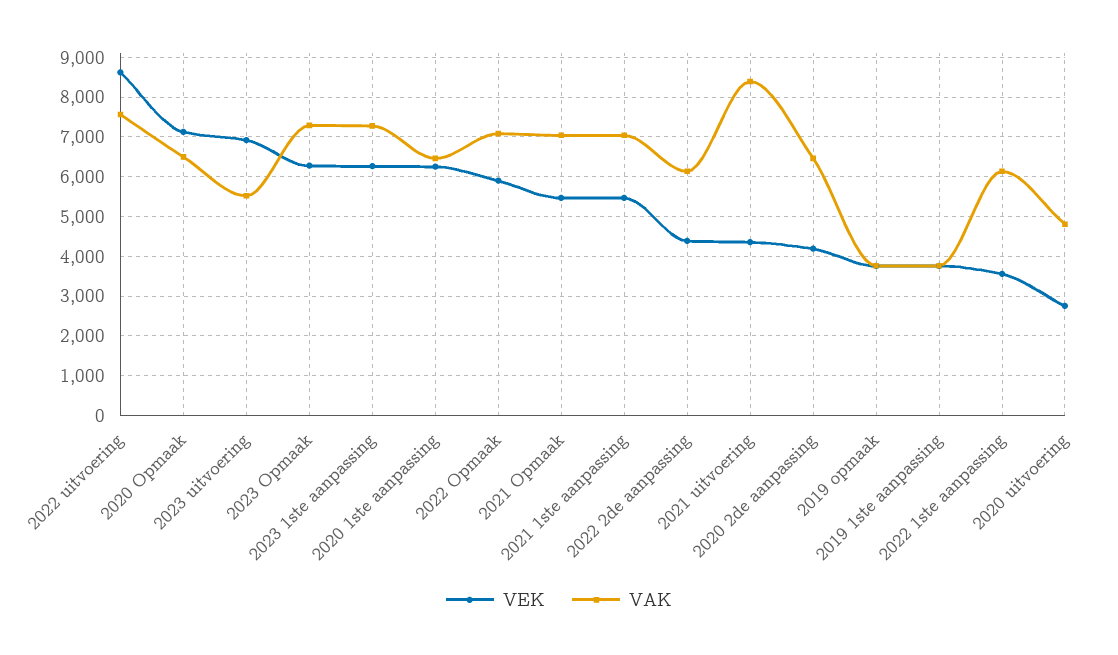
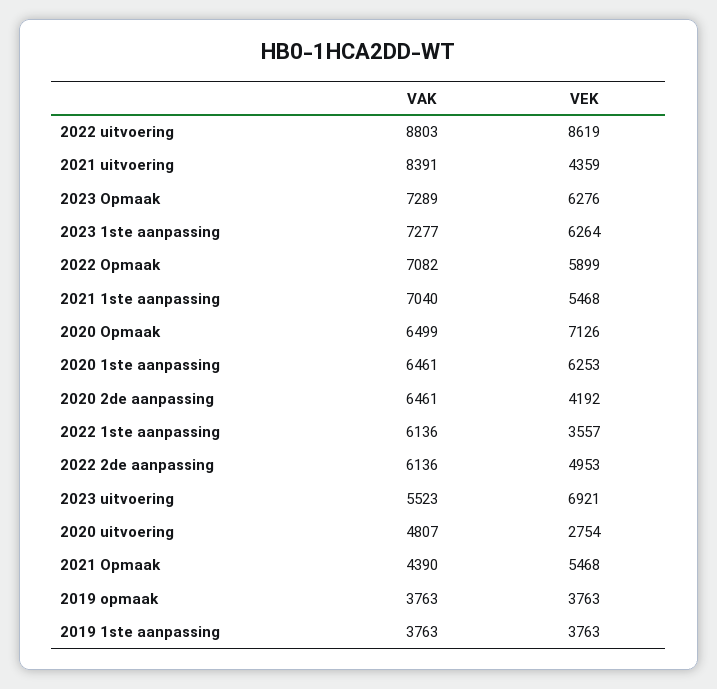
  {
    "VEK": {
      "2022 uitvoering": 8619,
      "2020 Opmaak": 7126,
      "2023 uitvoering": 6921,
      "2023 Opmaak": 6276,
      "2023 1ste aanpassing": 6264,
      "2020 1ste aanpassing": 6253,
      "2022 Opmaak": 5899,
      "2021 Opmaak": 5468,
      "2021 1ste aanpassing": 5468,
-     "2022 2de aanpassing": 4400,
+     "2022 2de aanpassing": 4953,
      "2021 uitvoering": 4359,
      "2020 2de aanpassing": 4192,
      "2019 opmaak": 3763,
      "2019 1ste aanpassing": 3763,
      "2022 1ste aanpassing": 3557,
      "2020 uitvoering": 2754
    },
    "VAK": {
-     "2022 uitvoering": 7600,
+     "2022 uitvoering": 8803,
      "2020 Opmaak": 6499,
      "2023 uitvoering": 5523,
      "2023 Opmaak": 7289,
      "2023 1ste aanpassing": 7277,
      "2020 1ste aanpassing": 6461,
      "2022 Opmaak": 7082,
-     "2021 Opmaak": 7000,
+     "2021 Opmaak": 4390,
      "2021 1ste aanpassing": 7040,
      "2022 2de aanpassing": 6136,
      "2021 uitvoering": 8391,
      "2020 2de aanpassing": 6461,
      "2019 opmaak": 3763,
      "2019 1ste aanpassing": 3763,
      "2022 1ste aanpassing": 6136,
      "2020 uitvoering": 4807
    }
  }

